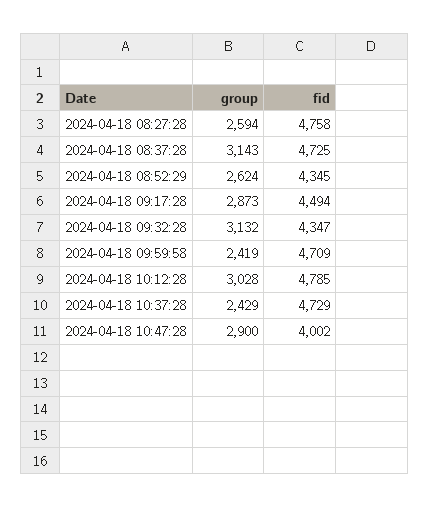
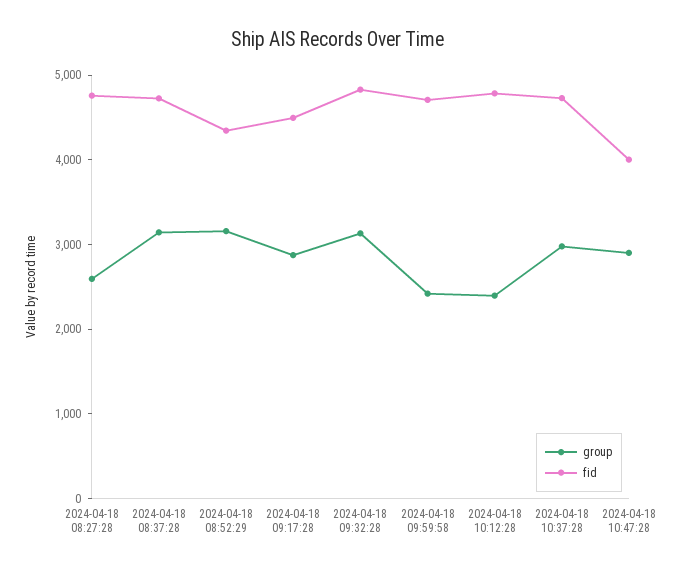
  {
    "group": {
      "2024-04-18 08:27:28": 2594,
      "2024-04-18 08:37:28": 3143,
-     "2024-04-18 08:52:29": 2624,
+     "2024-04-18 08:52:29": 3200,
      "2024-04-18 09:17:28": 2873,
      "2024-04-18 09:32:28": 3132,
      "2024-04-18 09:59:58": 2419,
-     "2024-04-18 10:12:28": 3028,
+     "2024-04-18 10:12:28": 2400,
-     "2024-04-18 10:37:28": 2429,
+     "2024-04-18 10:37:28": 3000,
      "2024-04-18 10:47:28": 2900
    },
    "fid": {
      "2024-04-18 08:27:28": 4758,
      "2024-04-18 08:37:28": 4725,
      "2024-04-18 08:52:29": 4345,
      "2024-04-18 09:17:28": 4494,
-     "2024-04-18 09:32:28": 4347,
+     "2024-04-18 09:32:28": 4800,
      "2024-04-18 09:59:58": 4709,
      "2024-04-18 10:12:28": 4785,
      "2024-04-18 10:37:28": 4729,
      "2024-04-18 10:47:28": 4002
    }
  }

